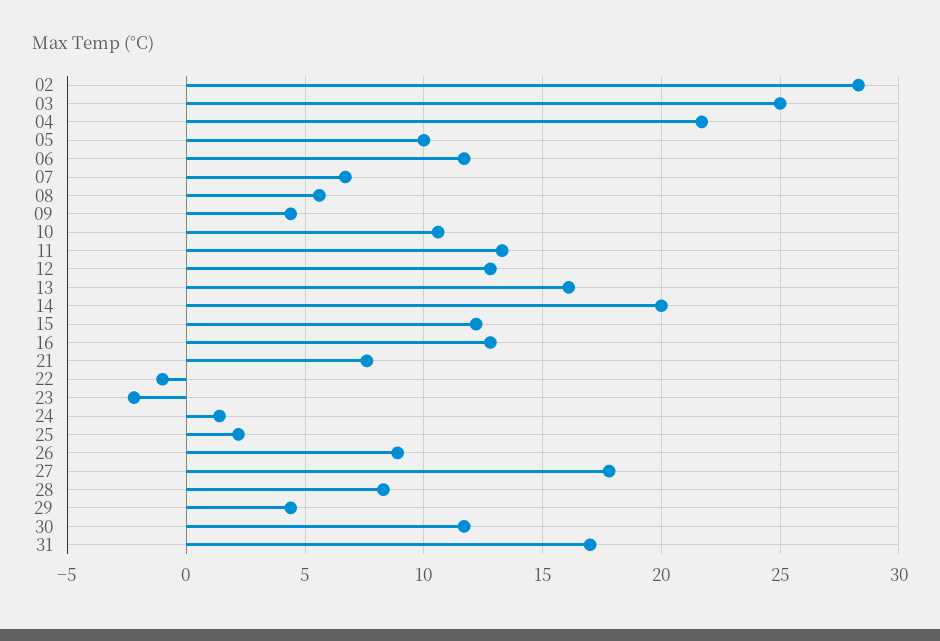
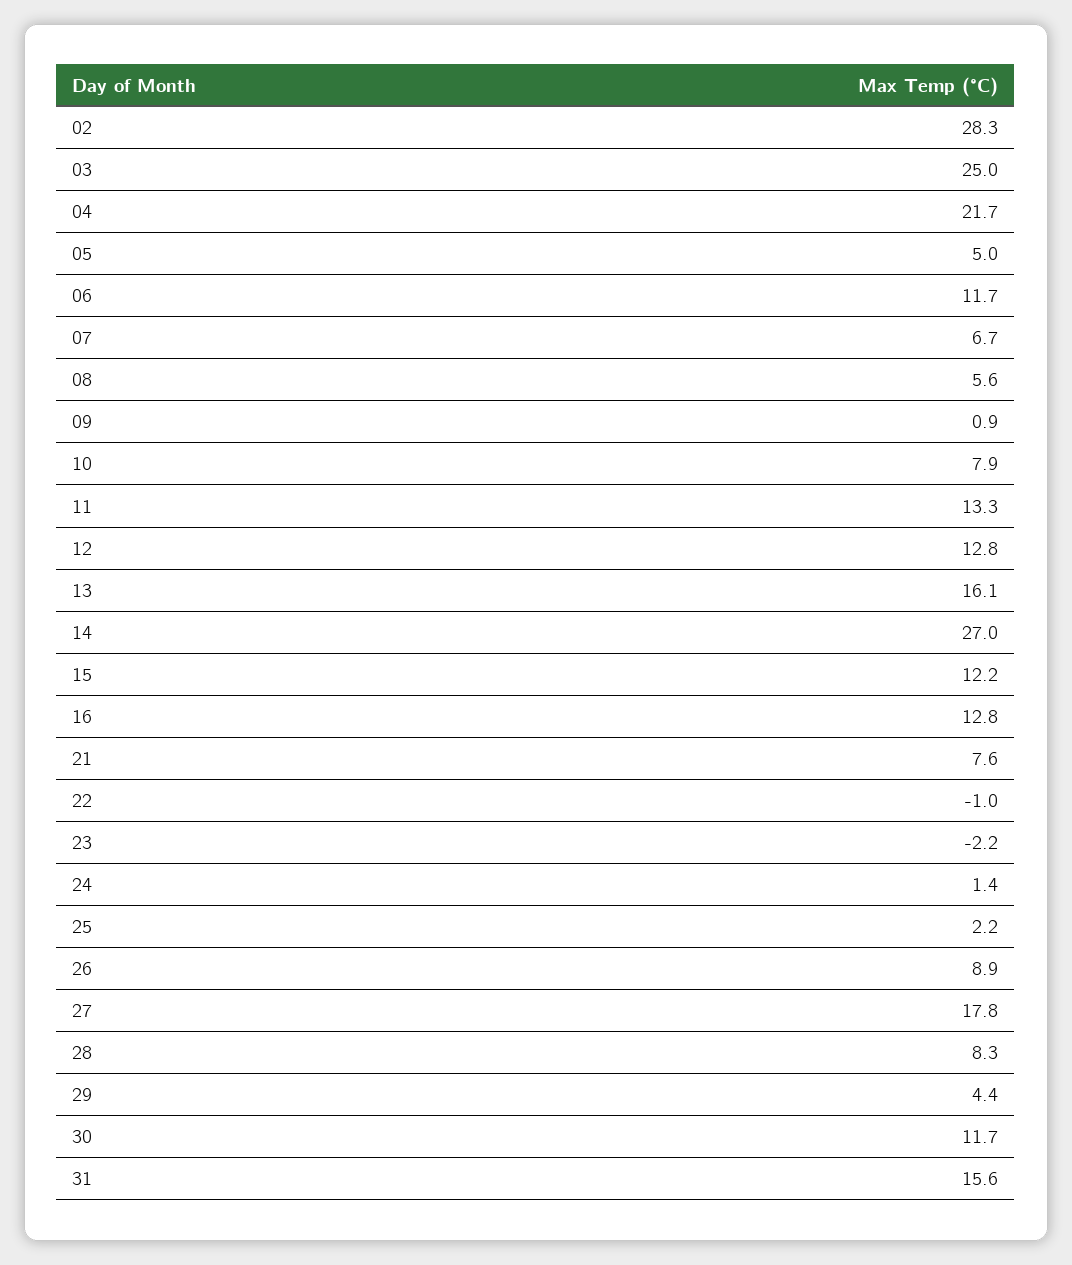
  {
    "02": 28.3,
    "03": 25,
    "04": 21.7,
-   "05": 10,
+   "05": 5,
    "06": 11.7,
    "07": 6.7,
    "08": 5.6,
-   "09": 4.5,
+   "09": 0.9,
-   "10": 10.5,
+   "10": 7.9,
    "11": 13.3,
    "12": 12.8,
    "13": 16.1,
-   "14": 20,
+   "14": 27,
    "15": 12.2,
    "16": 12.8,
    "21": 7.6,
    "22": -1,
    "23": -2.2,
    "24": 1.4,
    "25": 2.2,
    "26": 8.9,
    "27": 17.8,
    "28": 8.3,
    "29": 4.4,
    "30": 11.7,
-   "31": 17
+   "31": 15.6
  }

